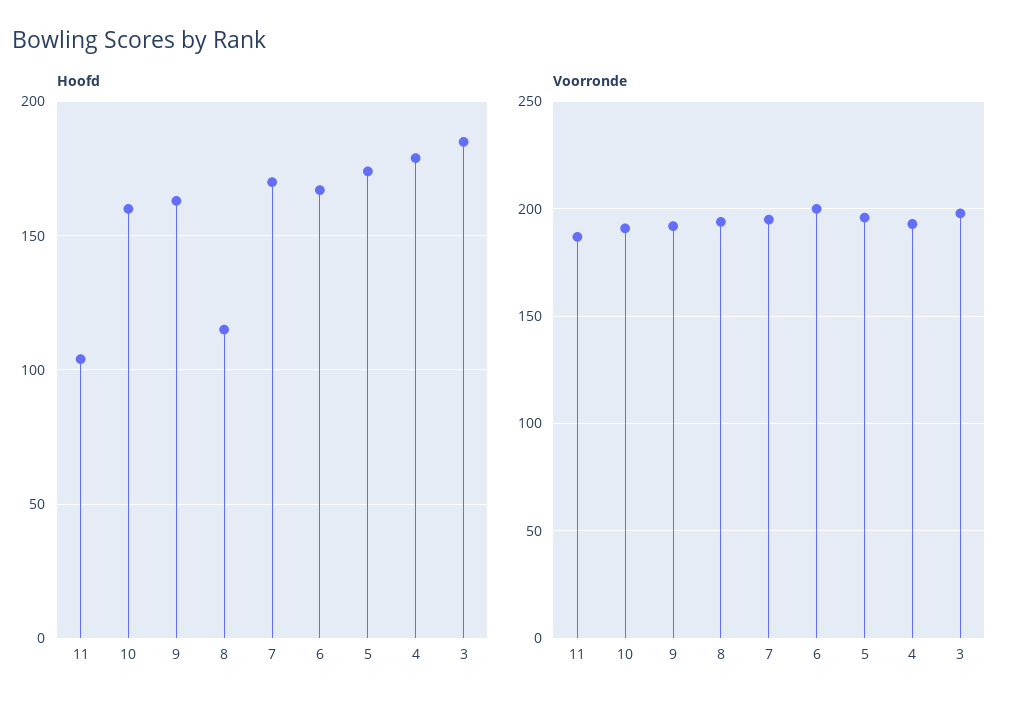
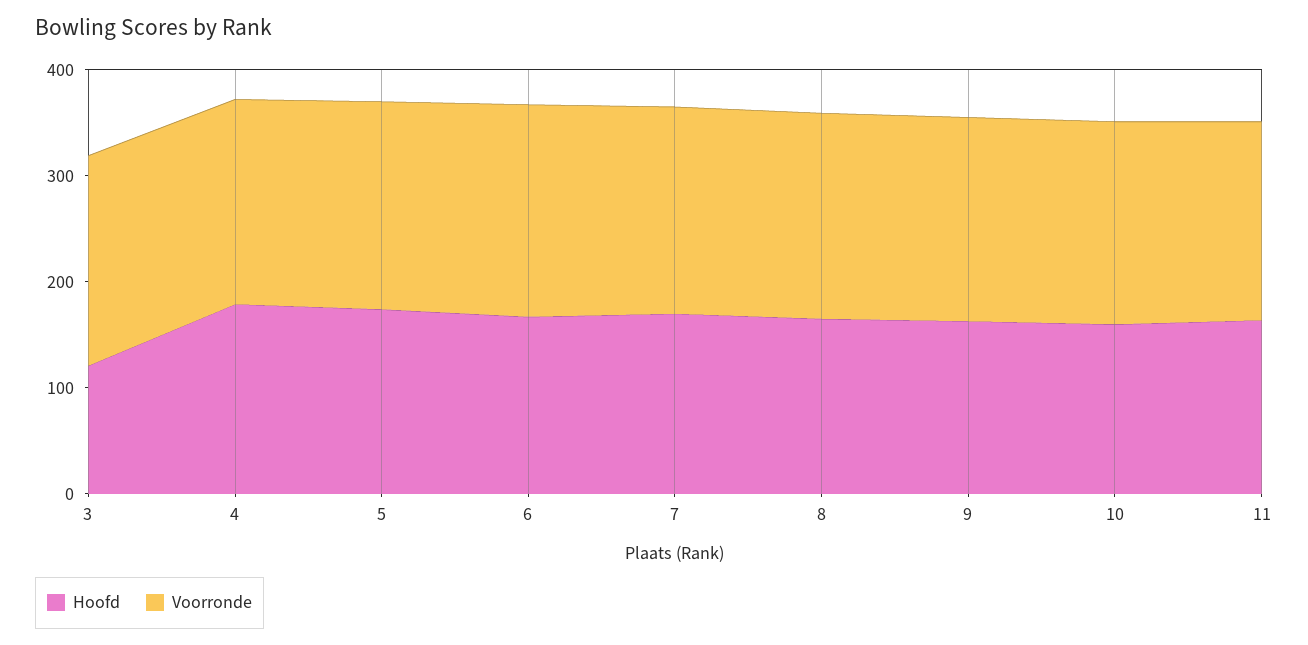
  {
    "Hoofd": {
-     "11": 105,
+     "11": 160,
      "10": 160,
      "9": 165,
-     "8": 115,
+     "8": 160,
      "7": 170,
      "6": 165,
      "5": 175,
      "4": 180,
-     "3": 185
+     "3": 120
    },
    "Voorronde": {
      "11": 185,
      "10": 190,
      "9": 190,
      "8": 195,
      "7": 195,
      "6": 200,
      "5": 195,
      "4": 195,
      "3": 200
    }
  }

